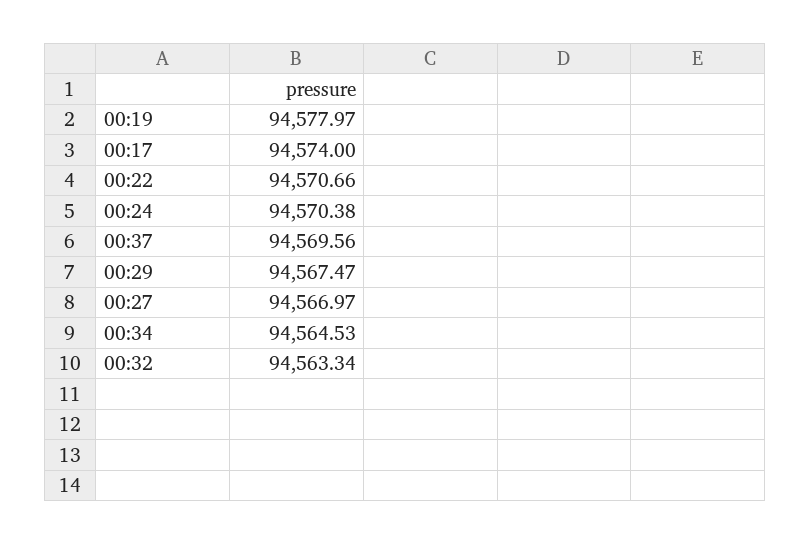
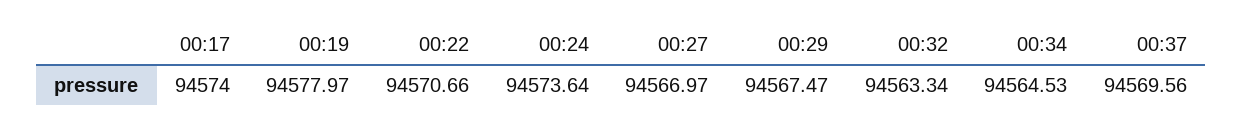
  {
    "00:19": 94577.97,
    "00:17": 94574,
    "00:22": 94570.66,
-   "00:24": 94570.38,
+   "00:24": 94573.64,
    "00:37": 94569.56,
    "00:29": 94567.47,
    "00:27": 94566.97,
    "00:34": 94564.53,
    "00:32": 94563.34
  }

